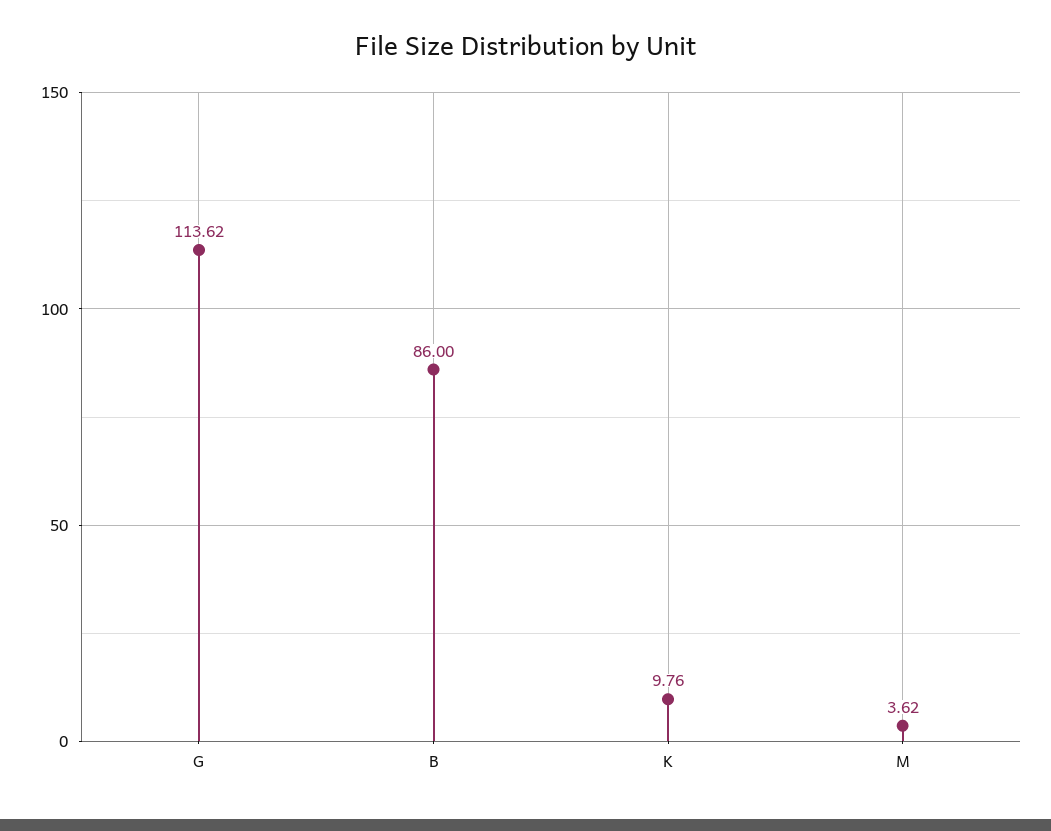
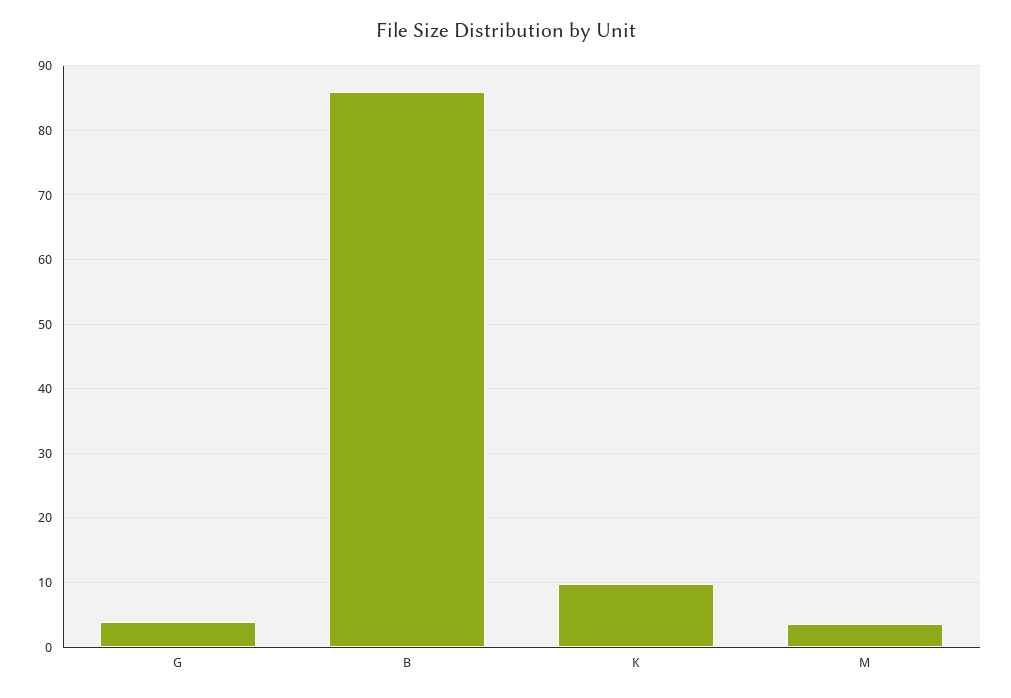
  {
-   "G": 113.62,
+   "G": 4,
    "B": 86,
    "K": 9.76,
    "M": 3.62
  }

